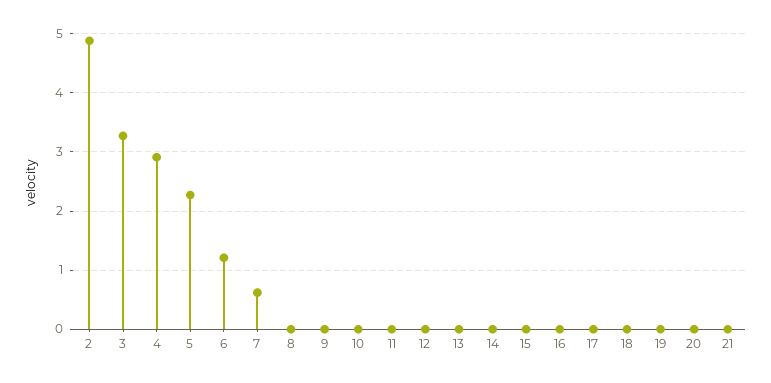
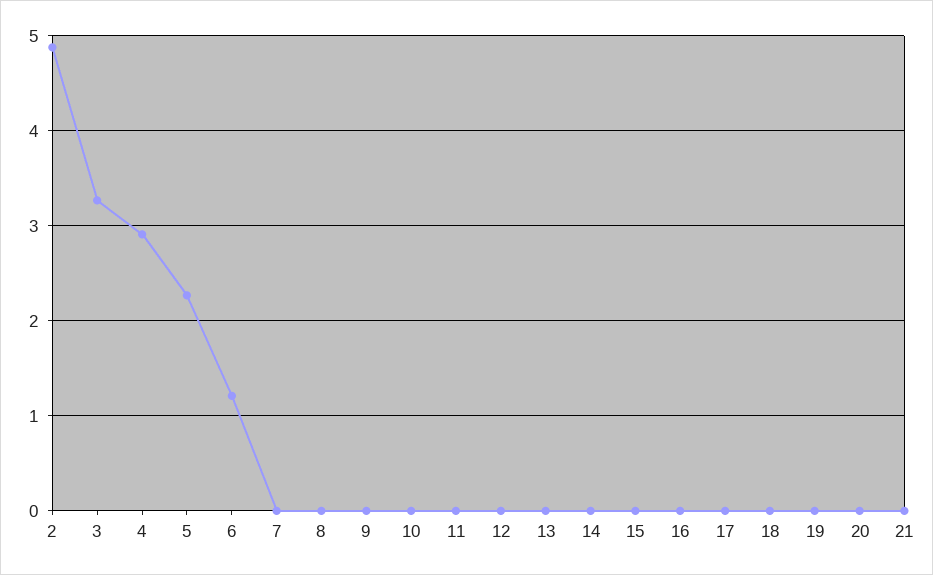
  {
    "2": 4.9,
    "3": 3.3,
    "4": 2.9,
    "5": 2.3,
    "6": 1.2,
-   "7": 0.6,
+   "7": 0,
    "8": 0,
    "9": 0,
    "10": 0,
    "11": 0,
    "12": 0,
    "13": 0,
    "14": 0,
    "15": 0,
    "16": 0,
    "17": 0,
    "18": 0,
    "19": 0,
    "20": 0,
    "21": 0
  }

